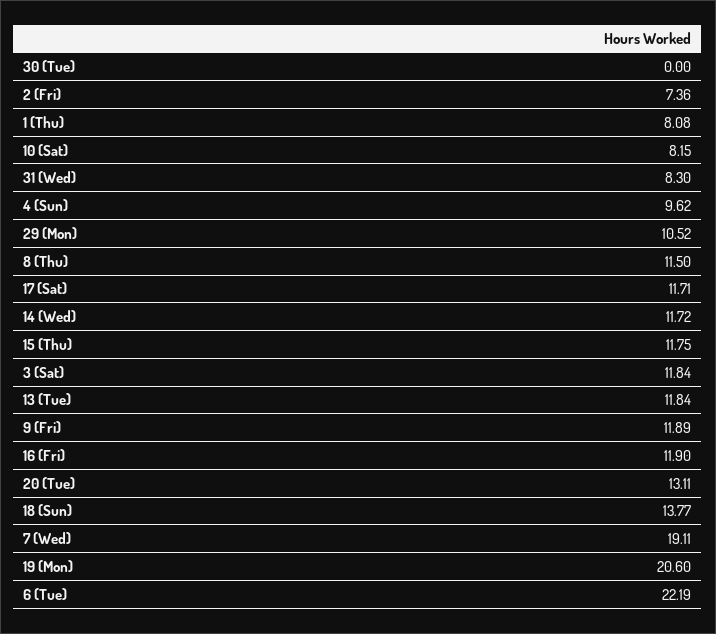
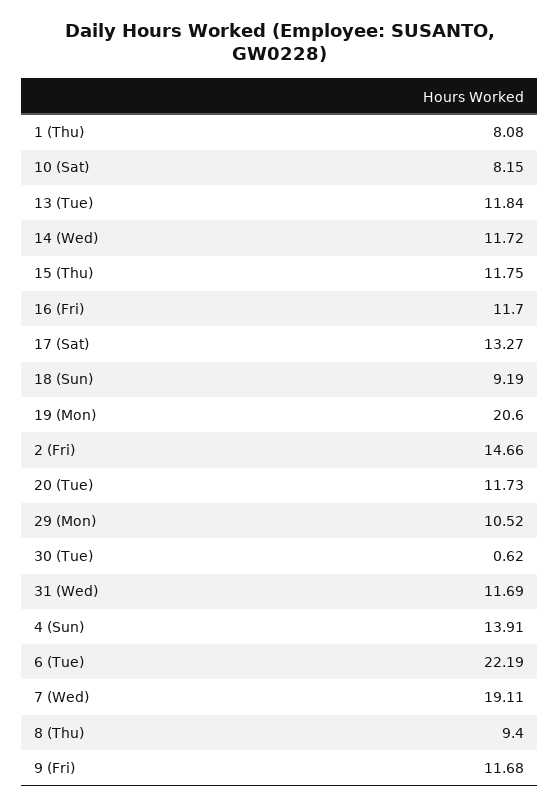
  {
-   "30 (Tue)": 0,
+   "30 (Tue)": 0.62,
-   "2 (Fri)": 7.36,
+   "2 (Fri)": 14.66,
    "1 (Thu)": 8.08,
    "10 (Sat)": 8.15,
-   "31 (Wed)": 8.3,
+   "31 (Wed)": 11.69,
-   "4 (Sun)": 9.62,
+   "4 (Sun)": 13.91,
    "29 (Mon)": 10.52,
-   "8 (Thu)": 11.5,
+   "8 (Thu)": 9.4,
-   "17 (Sat)": 11.71,
+   "17 (Sat)": 13.27,
    "14 (Wed)": 11.72,
    "15 (Thu)": 11.75,
-   "3 (Sat)": 11.84,
    "13 (Tue)": 11.84,
-   "9 (Fri)": 11.89,
+   "9 (Fri)": 11.68,
-   "16 (Fri)": 11.9,
+   "16 (Fri)": 11.7,
-   "20 (Tue)": 13.11,
+   "20 (Tue)": 11.73,
-   "18 (Sun)": 13.77,
+   "18 (Sun)": 9.19,
    "7 (Wed)": 19.11,
    "19 (Mon)": 20.6,
    "6 (Tue)": 22.19
  }

